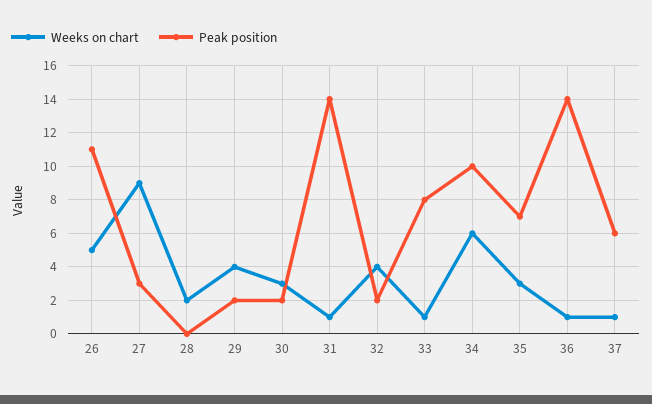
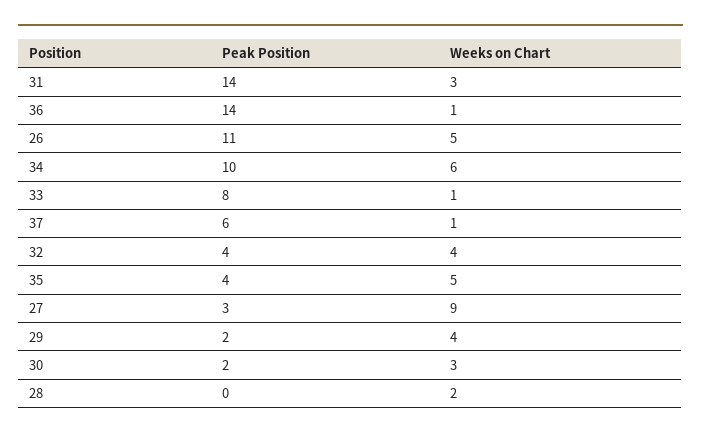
  {
    "Weeks on chart": {
      "26": 5,
      "27": 9,
      "28": 2,
      "29": 4,
      "30": 3,
-     "31": 1,
+     "31": 3,
      "32": 4,
      "33": 1,
      "34": 6,
-     "35": 3,
+     "35": 5,
      "36": 1,
      "37": 1
    },
    "Peak position": {
      "26": 11,
      "27": 3,
      "28": 0,
      "29": 2,
      "30": 2,
      "31": 14,
-     "32": 2,
+     "32": 4,
      "33": 8,
      "34": 10,
-     "35": 7,
+     "35": 4,
      "36": 14,
      "37": 6
    }
  }

